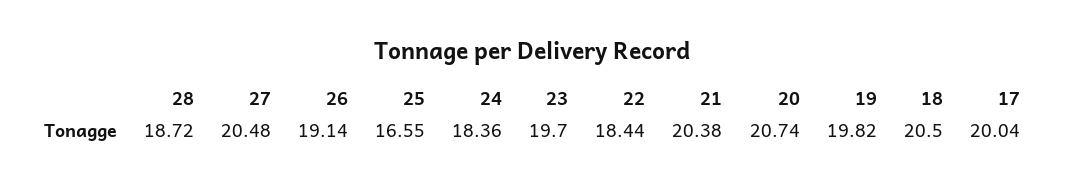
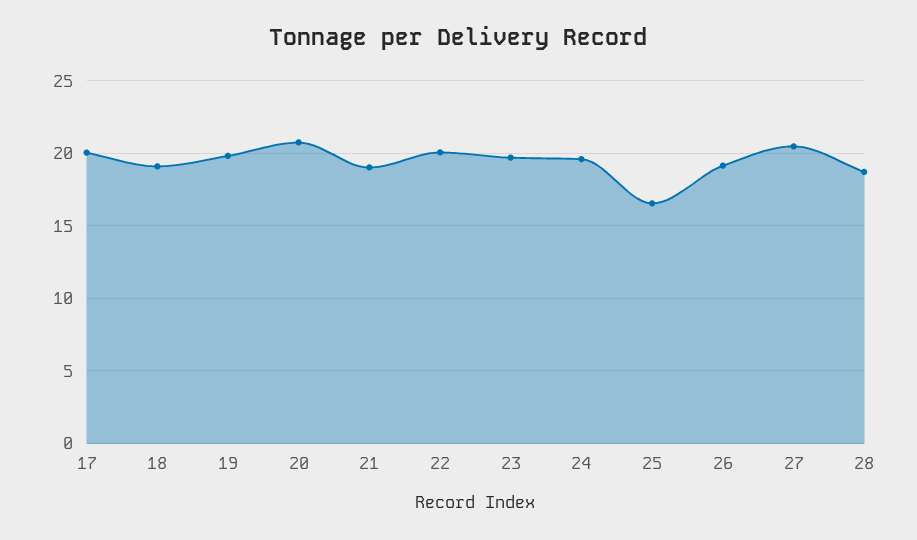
  {
    "28": 18.72,
    "27": 20.48,
    "26": 19.14,
    "25": 16.55,
-   "24": 18.36,
+   "24": 19.5,
    "23": 19.7,
-   "22": 18.44,
+   "22": 20,
-   "21": 20.38,
+   "21": 19,
    "20": 20.74,
    "19": 19.82,
-   "18": 20.5,
+   "18": 19,
    "17": 20.04
  }

